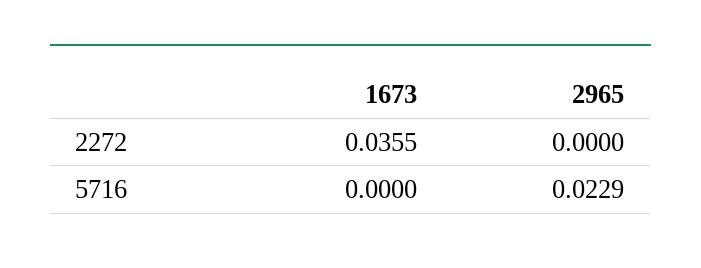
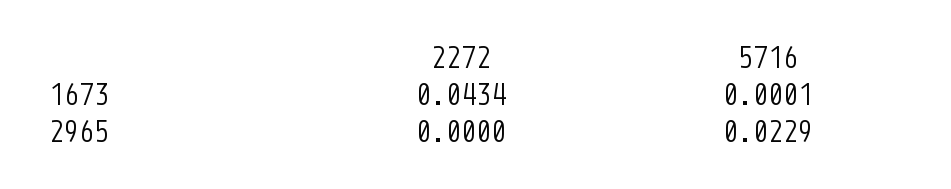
  {
    "1673": {
-     "2272": 0.0355,
+     "2272": 0.0434,
-     "5716": 0
+     "5716": 0.0001
    },
    "2965": {
      "2272": 0,
      "5716": 0.0229
    }
  }

